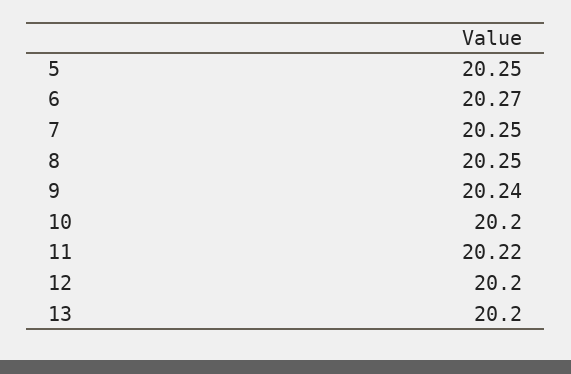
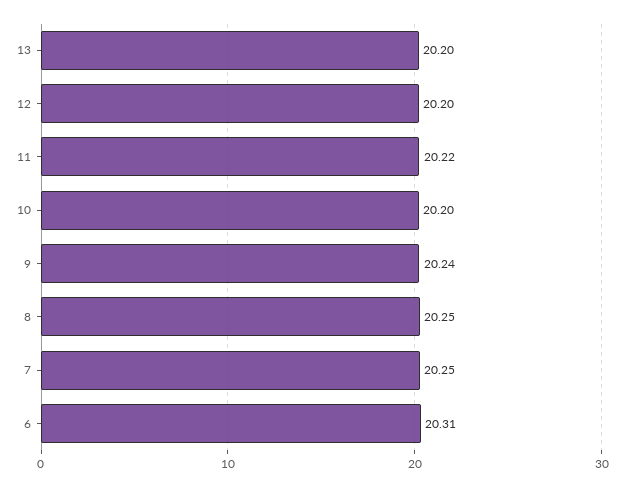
  {
-   "5": 20.25,
-   "6": 20.27,
+   "6": 20.31,
    "7": 20.25,
    "8": 20.25,
    "9": 20.24,
    "10": 20.2,
    "11": 20.22,
    "12": 20.2,
    "13": 20.2
  }

